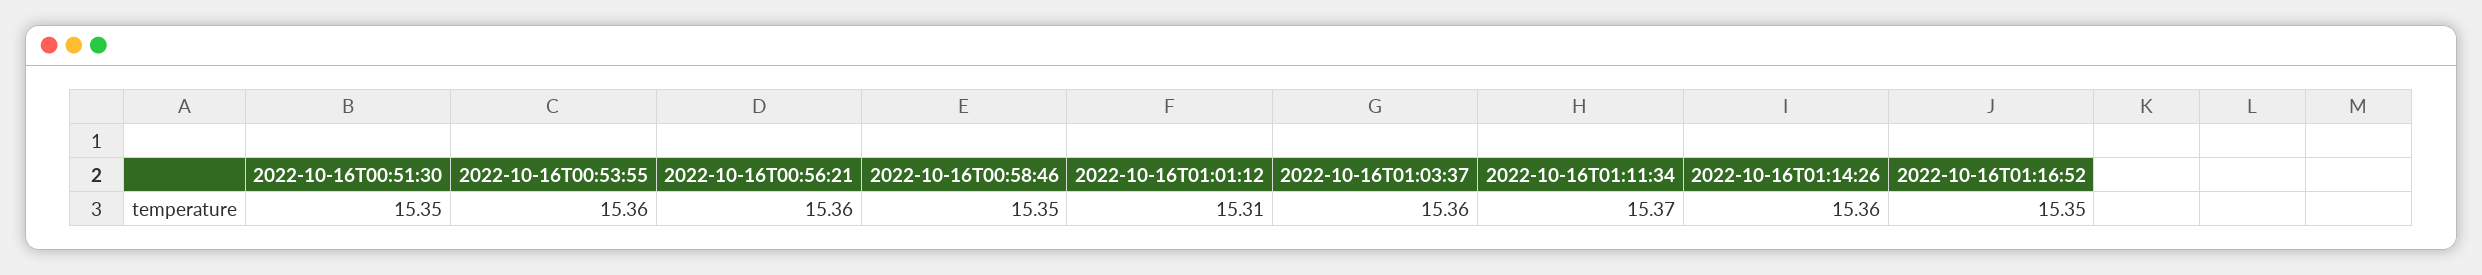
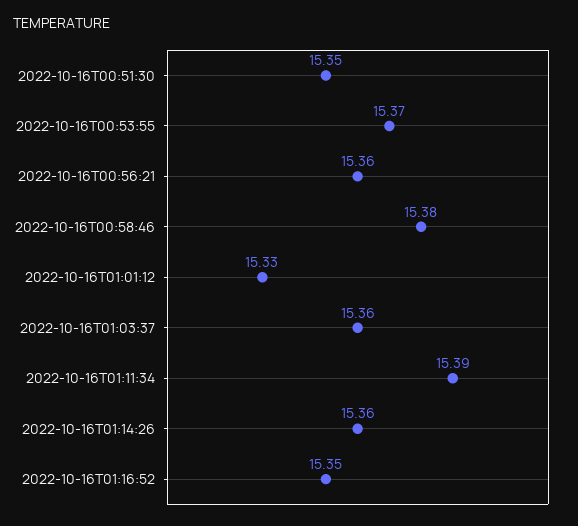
  {
    "2022-10-16T00:51:30": 15.35,
-   "2022-10-16T00:53:55": 15.36,
+   "2022-10-16T00:53:55": 15.37,
    "2022-10-16T00:56:21": 15.36,
-   "2022-10-16T00:58:46": 15.35,
+   "2022-10-16T00:58:46": 15.38,
-   "2022-10-16T01:01:12": 15.31,
+   "2022-10-16T01:01:12": 15.33,
    "2022-10-16T01:03:37": 15.36,
-   "2022-10-16T01:11:34": 15.37,
+   "2022-10-16T01:11:34": 15.39,
    "2022-10-16T01:14:26": 15.36,
    "2022-10-16T01:16:52": 15.35
  }

